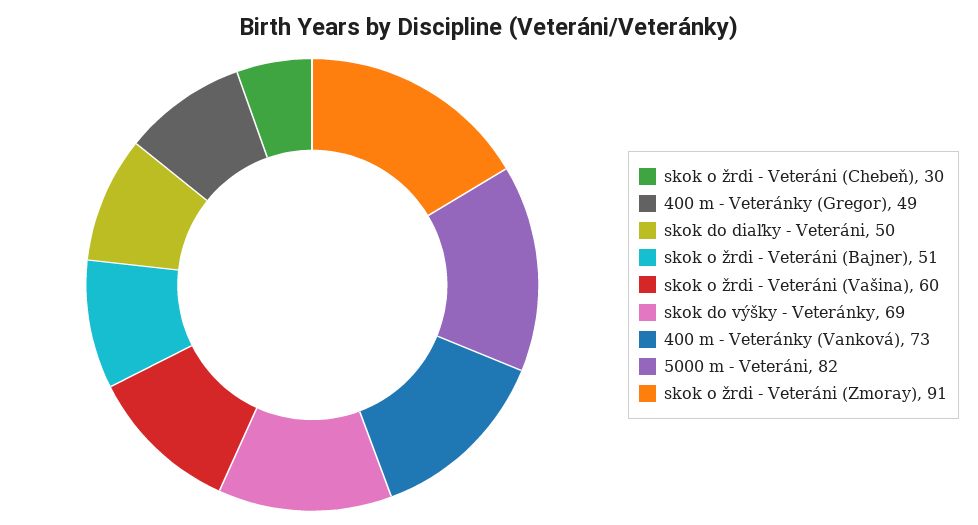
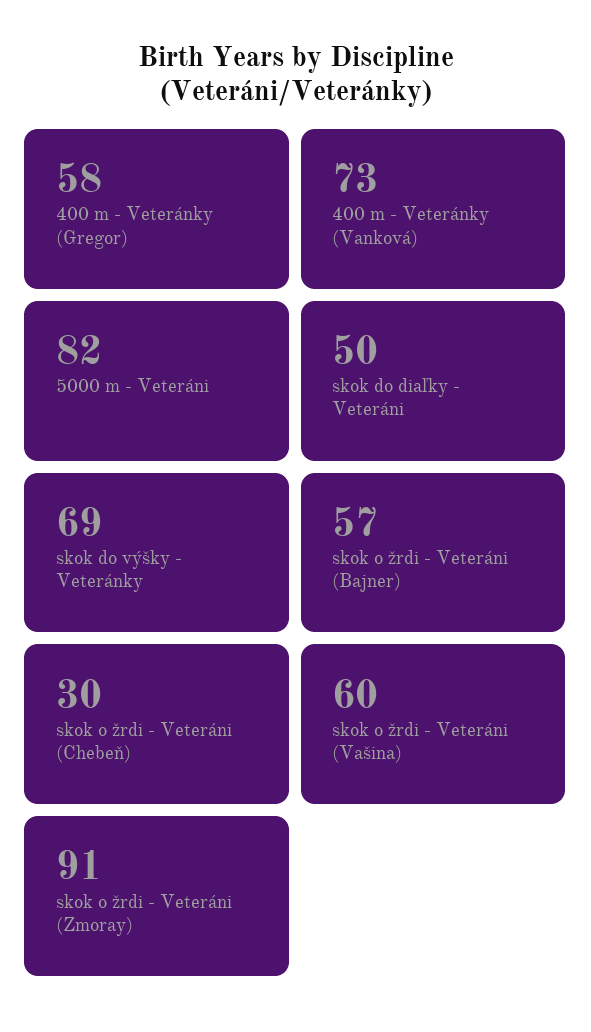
  {
    "skok o žrdi - Veteráni (Chebeň)": 30,
-   "400 m - Veteránky (Gregor)": 49,
+   "400 m - Veteránky (Gregor)": 58,
    "skok do diaľky - Veteráni": 50,
-   "skok o žrdi - Veteráni (Bajner)": 51,
+   "skok o žrdi - Veteráni (Bajner)": 57,
    "skok o žrdi - Veteráni (Vašina)": 60,
    "skok do výšky - Veteránky": 69,
    "400 m - Veteránky (Vanková)": 73,
    "5000 m - Veteráni": 82,
    "skok o žrdi - Veteráni (Zmoray)": 91
  }

